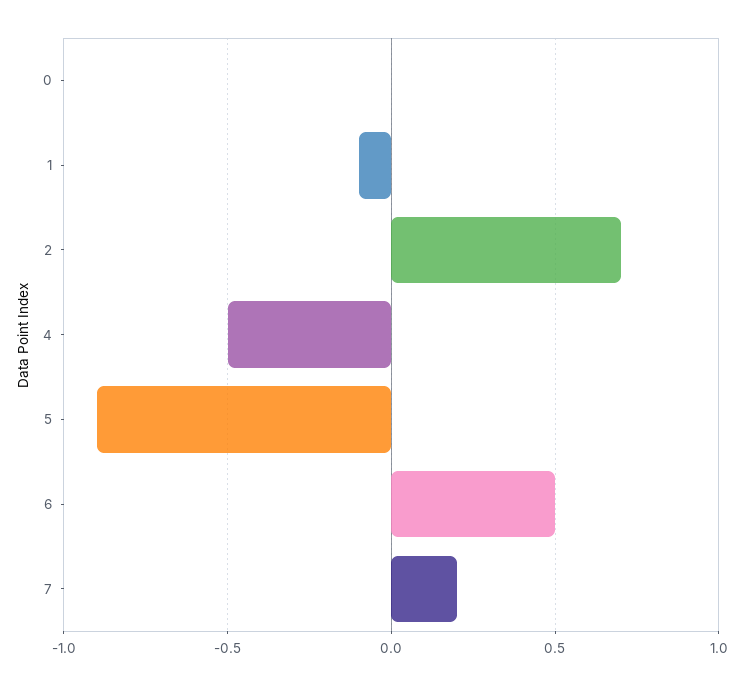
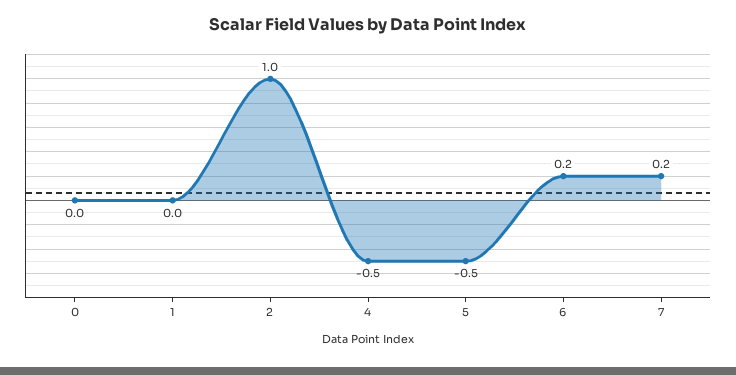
  {
    "0": 0,
-   "1": -0.1,
+   "1": 0,
-   "2": 0.7,
+   "2": 1,
    "4": -0.5,
-   "5": -0.9,
+   "5": -0.5,
-   "6": 0.5,
+   "6": 0.2,
    "7": 0.2
  }

